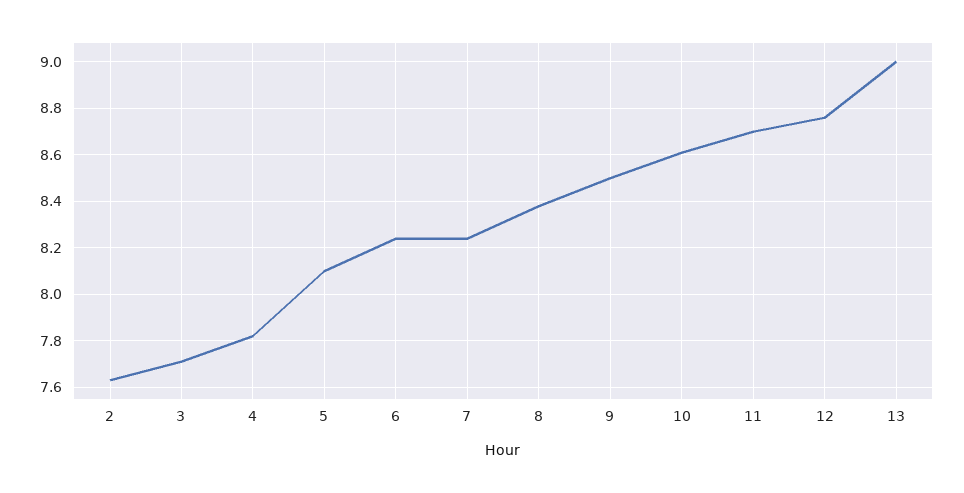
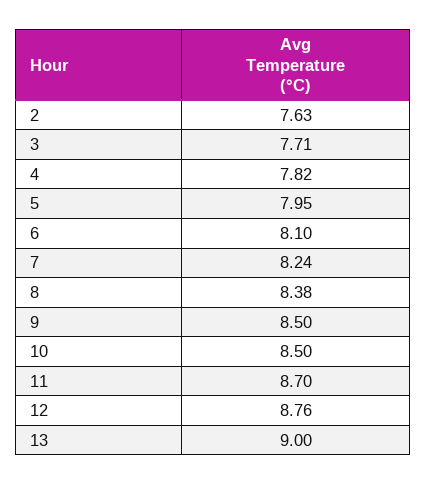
  {
    "2": 7.63,
    "3": 7.71,
    "4": 7.82,
-   "5": 8.1,
+   "5": 7.95,
-   "6": 8.25,
+   "6": 8.1,
    "7": 8.24,
    "8": 8.38,
    "9": 8.5,
-   "10": 8.6,
+   "10": 8.5,
    "11": 8.7,
    "12": 8.76,
    "13": 9
  }

